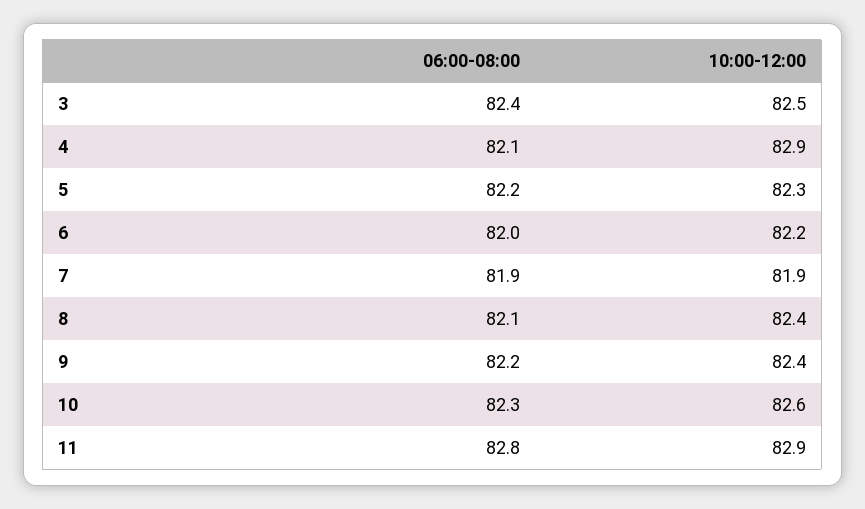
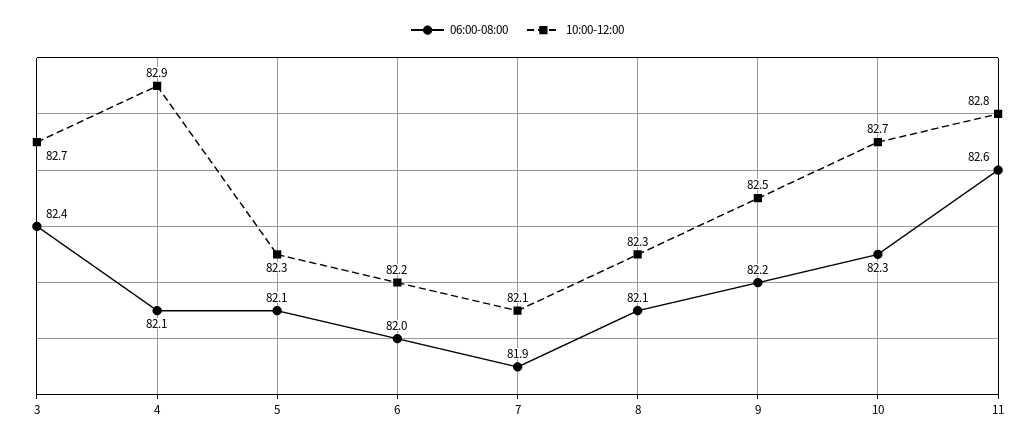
  {
    "06:00-08:00": {
      "3": 82.4,
      "4": 82.1,
-     "5": 82.2,
+     "5": 82.1,
      "6": 82,
      "7": 81.9,
      "8": 82.1,
      "9": 82.2,
      "10": 82.3,
-     "11": 82.8
+     "11": 82.6
    },
    "10:00-12:00": {
-     "3": 82.5,
+     "3": 82.7,
      "4": 82.9,
      "5": 82.3,
      "6": 82.2,
-     "7": 81.9,
+     "7": 82.1,
-     "8": 82.4,
+     "8": 82.3,
-     "9": 82.4,
+     "9": 82.5,
-     "10": 82.6,
+     "10": 82.7,
-     "11": 82.9
+     "11": 82.8
    }
  }

